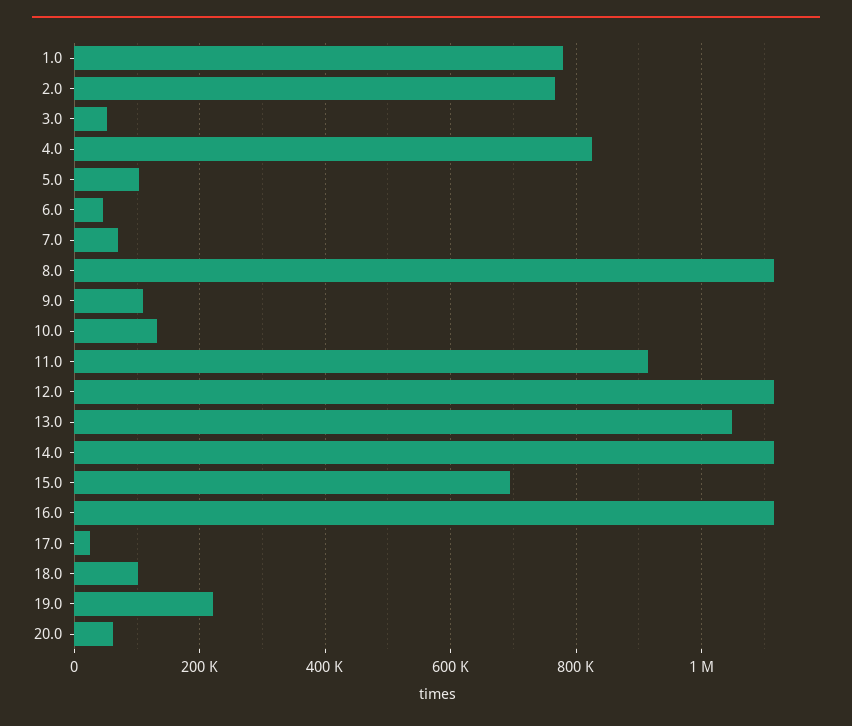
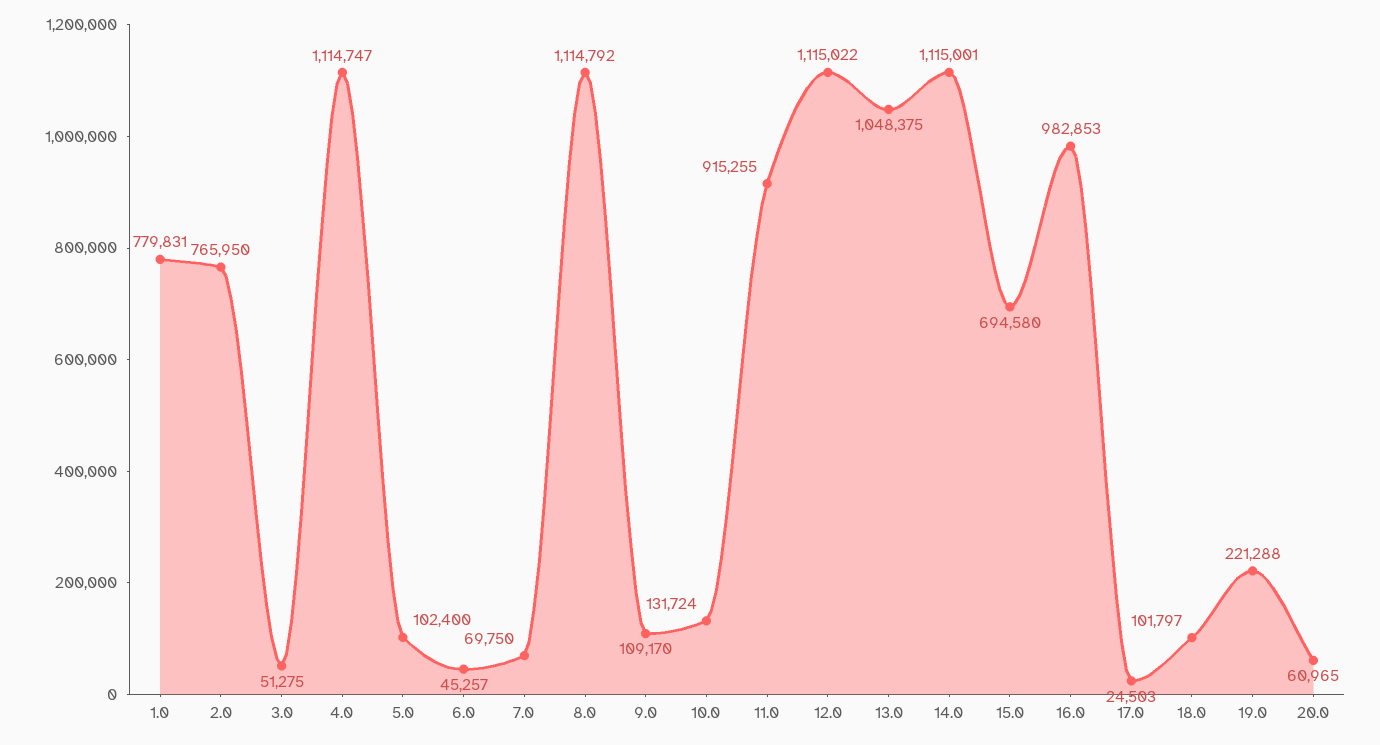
  {
    "1.0": 779831,
    "2.0": 765950,
    "3.0": 51275,
-   "4.0": 820000,
+   "4.0": 1114747,
    "5.0": 102400,
    "6.0": 45257,
    "7.0": 69750,
    "8.0": 1114792,
    "9.0": 109170,
    "10.0": 131724,
    "11.0": 915255,
    "12.0": 1115022,
    "13.0": 1048375,
    "14.0": 1115001,
    "15.0": 694580,
-   "16.0": 1120000,
+   "16.0": 982853,
    "17.0": 24503,
    "18.0": 101797,
    "19.0": 221288,
    "20.0": 60965
  }

